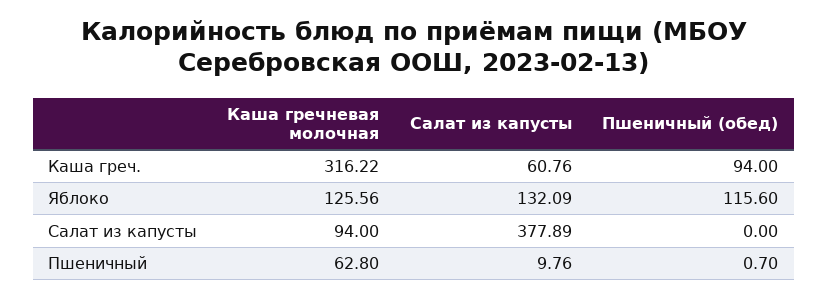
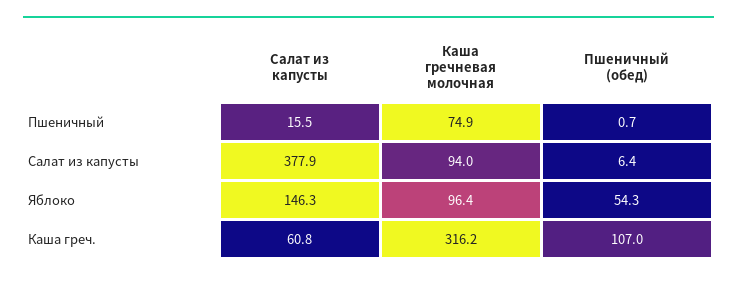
  {
    "Каша гречневая молочная": {
      "Каша греч.": 316.22,
-     "Яблоко": 125.56,
+     "Яблоко": 96.4,
      "Салат из капусты": 94,
-     "Пшеничный": 62.8
+     "Пшеничный": 74.9
    },
    "Салат из капусты": {
      "Каша греч.": 60.76,
-     "Яблоко": 132.09,
+     "Яблоко": 146.3,
      "Салат из капусты": 377.89,
-     "Пшеничный": 9.76
+     "Пшеничный": 15.5
    },
    "Пшеничный (обед)": {
-     "Каша греч.": 94,
+     "Каша греч.": 107,
-     "Яблоко": 115.6,
+     "Яблоко": 54.3,
-     "Салат из капусты": 0,
+     "Салат из капусты": 6.4,
      "Пшеничный": 0.7
    }
  }

